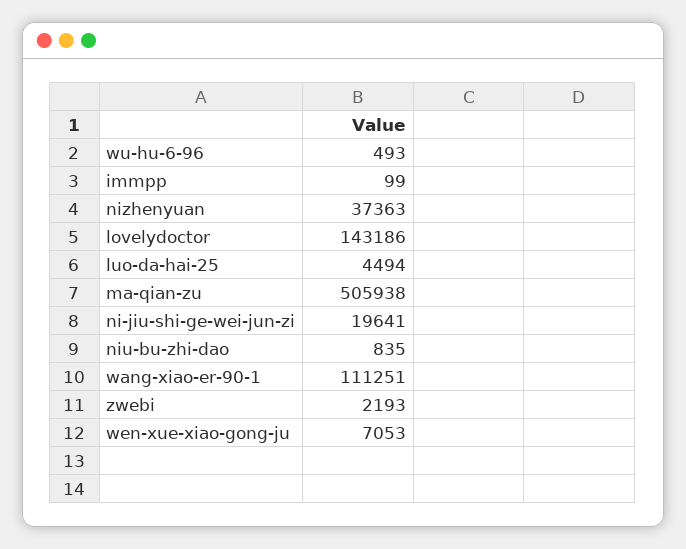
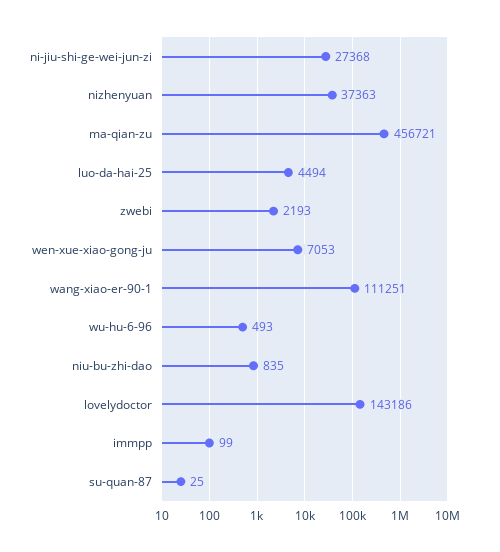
  {
    "wu-hu-6-96": 493,
    "immpp": 99,
    "nizhenyuan": 37363,
    "lovelydoctor": 143186,
    "luo-da-hai-25": 4494,
-   "ma-qian-zu": 505938,
+   "ma-qian-zu": 456721,
-   "ni-jiu-shi-ge-wei-jun-zi": 19641,
+   "ni-jiu-shi-ge-wei-jun-zi": 27368,
    "niu-bu-zhi-dao": 835,
    "wang-xiao-er-90-1": 111251,
    "zwebi": 2193,
-   "wen-xue-xiao-gong-ju": 7053
+   "wen-xue-xiao-gong-ju": 7053,
+   "su-quan-87": 25
  }

